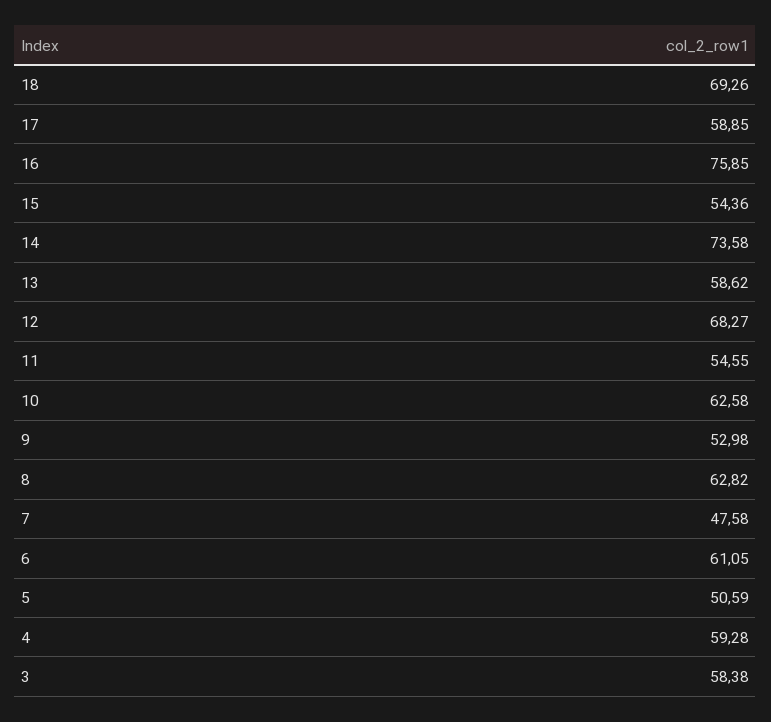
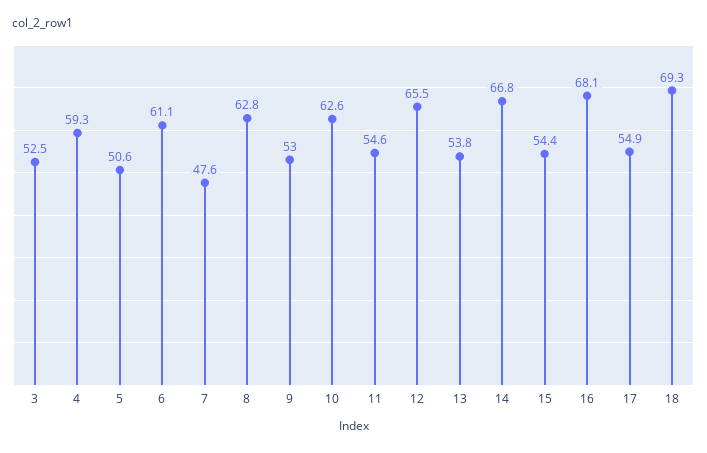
  {
    "18": 69.26,
-   "17": 58.85,
+   "17": 54.9,
-   "16": 75.85,
+   "16": 68.1,
    "15": 54.36,
-   "14": 73.58,
+   "14": 66.8,
-   "13": 58.62,
+   "13": 53.8,
-   "12": 68.27,
+   "12": 65.5,
    "11": 54.55,
    "10": 62.58,
    "9": 52.98,
    "8": 62.82,
    "7": 47.58,
    "6": 61.05,
    "5": 50.59,
    "4": 59.28,
-   "3": 58.38
+   "3": 52.5
  }

